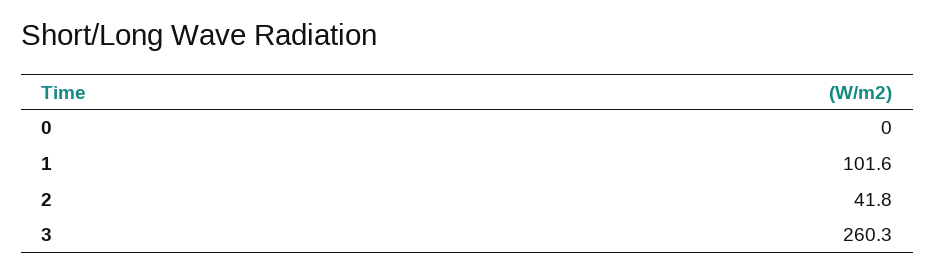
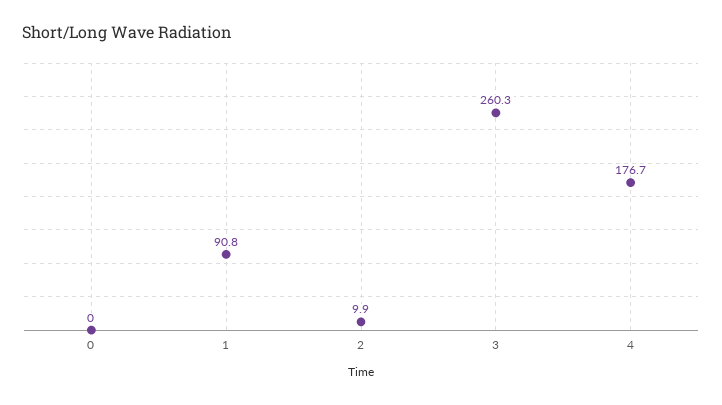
  {
    "0": 0,
-   "1": 101.6,
+   "1": 90.8,
-   "2": 41.8,
+   "2": 9.9,
-   "3": 260.3
+   "3": 260.3,
+   "4": 176.7
  }

